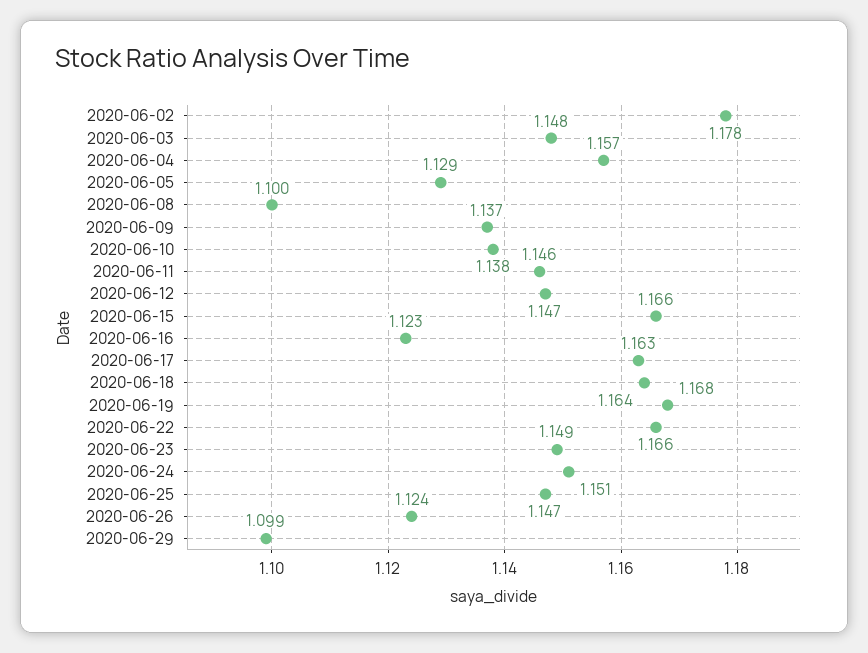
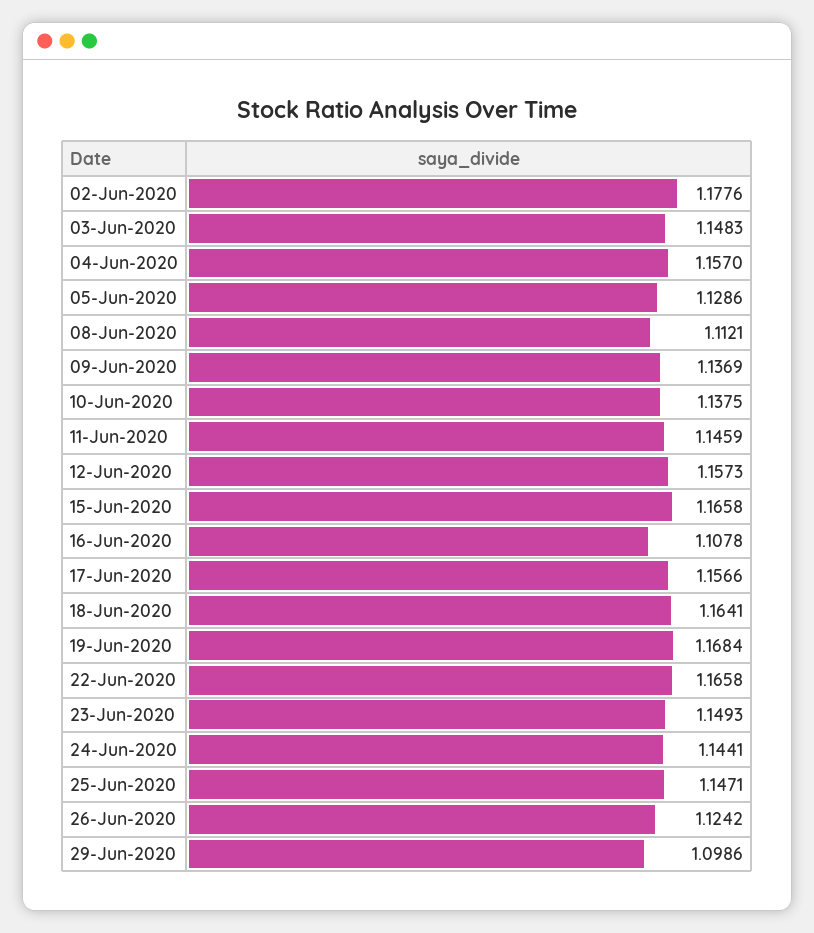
  {
    "2020-06-02": 1.1776,
    "2020-06-03": 1.1483,
    "2020-06-04": 1.157,
    "2020-06-05": 1.1286,
-   "2020-06-08": 1.1,
+   "2020-06-08": 1.1121,
    "2020-06-09": 1.1369,
    "2020-06-10": 1.1375,
    "2020-06-11": 1.1459,
-   "2020-06-12": 1.147,
+   "2020-06-12": 1.1573,
    "2020-06-15": 1.1658,
-   "2020-06-16": 1.123,
+   "2020-06-16": 1.1078,
-   "2020-06-17": 1.163,
+   "2020-06-17": 1.1566,
    "2020-06-18": 1.1641,
    "2020-06-19": 1.1684,
    "2020-06-22": 1.1658,
    "2020-06-23": 1.1493,
-   "2020-06-24": 1.151,
+   "2020-06-24": 1.1441,
    "2020-06-25": 1.1471,
    "2020-06-26": 1.1242,
    "2020-06-29": 1.0986
  }

